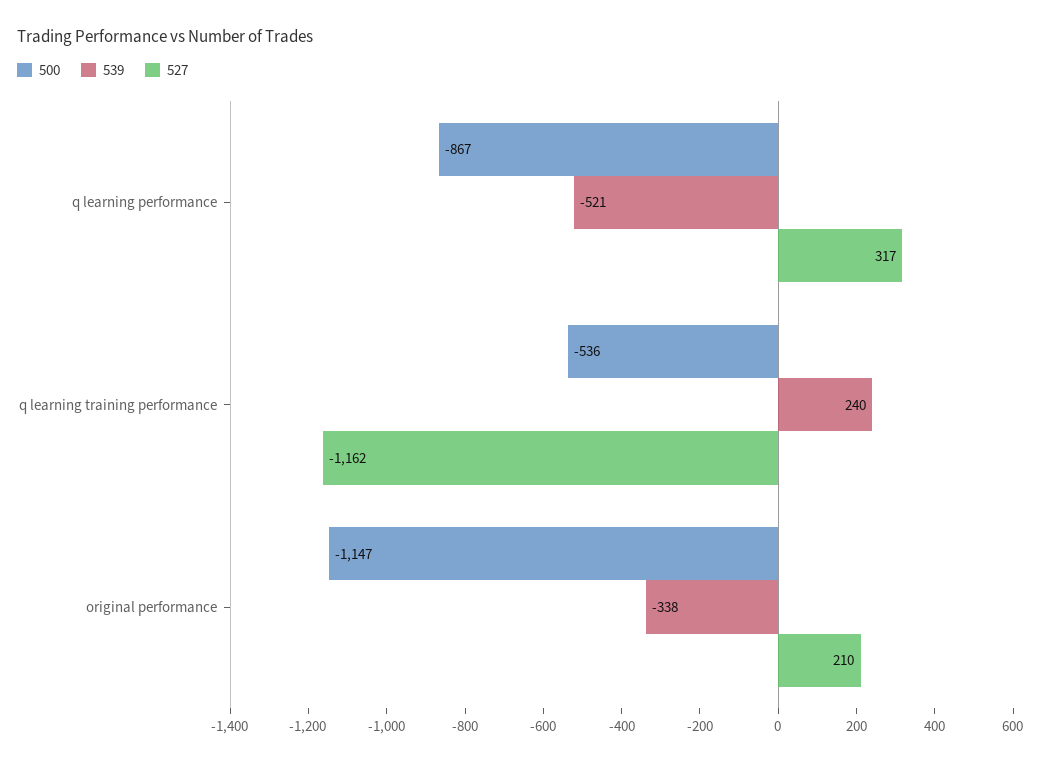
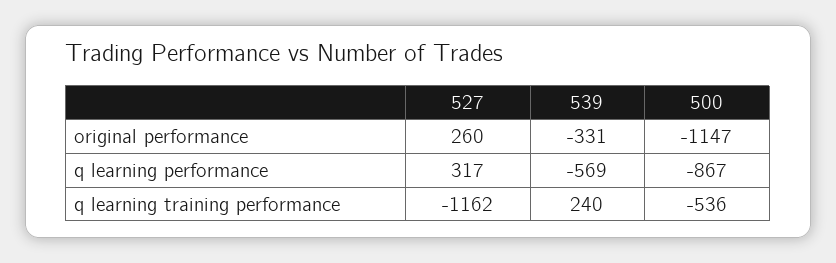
  {
    "500": {
      "q learning performance": -867,
      "q learning training performance": -536,
      "original performance": -1147
    },
    "539": {
-     "q learning performance": -521,
+     "q learning performance": -569,
      "q learning training performance": 240,
-     "original performance": -338
+     "original performance": -331
    },
    "527": {
      "q learning performance": 317,
      "q learning training performance": -1162,
-     "original performance": 210
+     "original performance": 260
    }
  }

